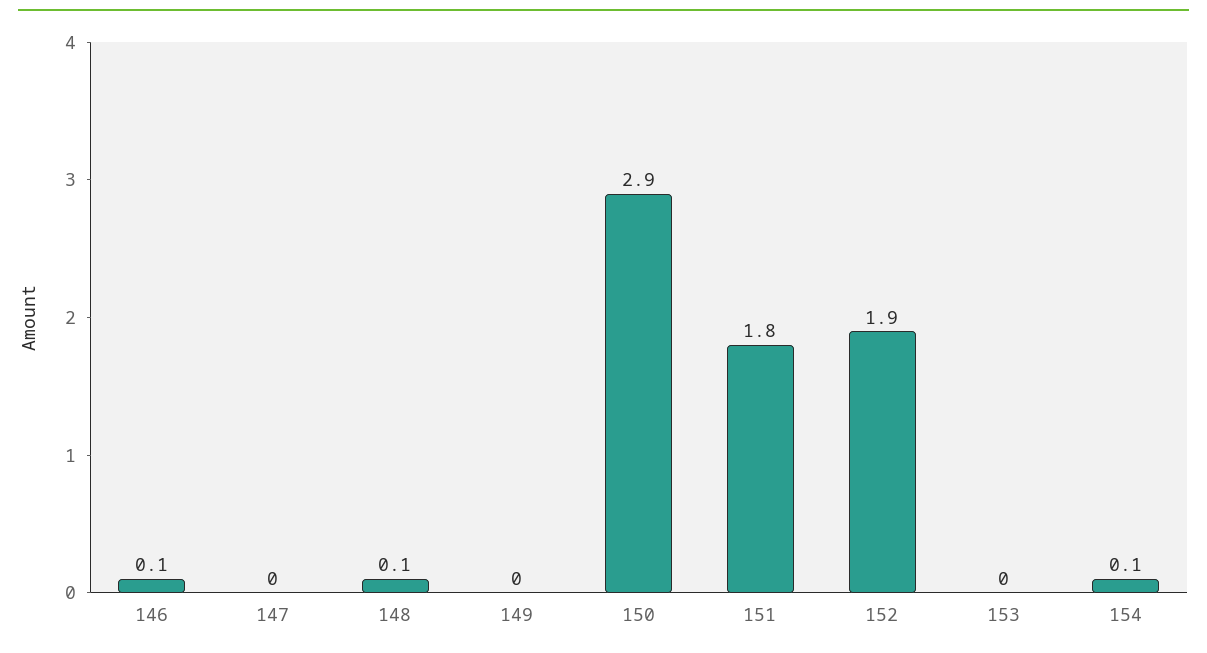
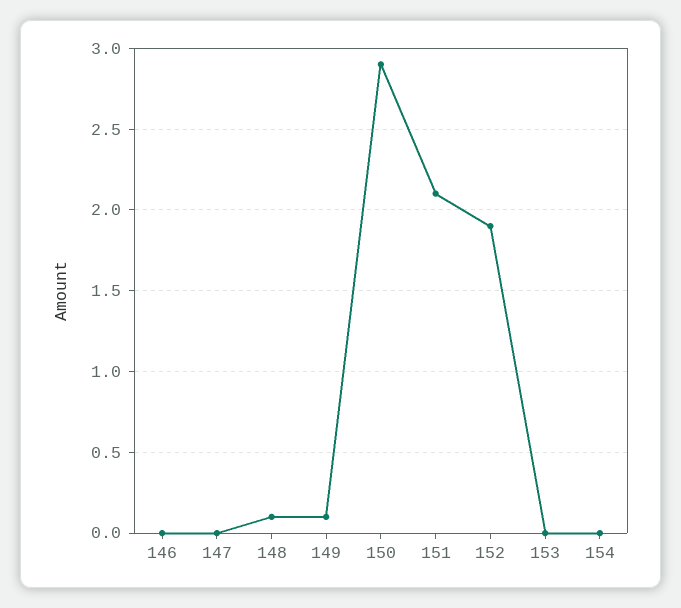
  {
-   "146": 0.1,
+   "146": 0,
    "147": 0,
    "148": 0.1,
-   "149": 0,
+   "149": 0.1,
    "150": 2.9,
-   "151": 1.8,
+   "151": 2.1,
    "152": 1.9,
    "153": 0,
-   "154": 0.1
+   "154": 0
  }

